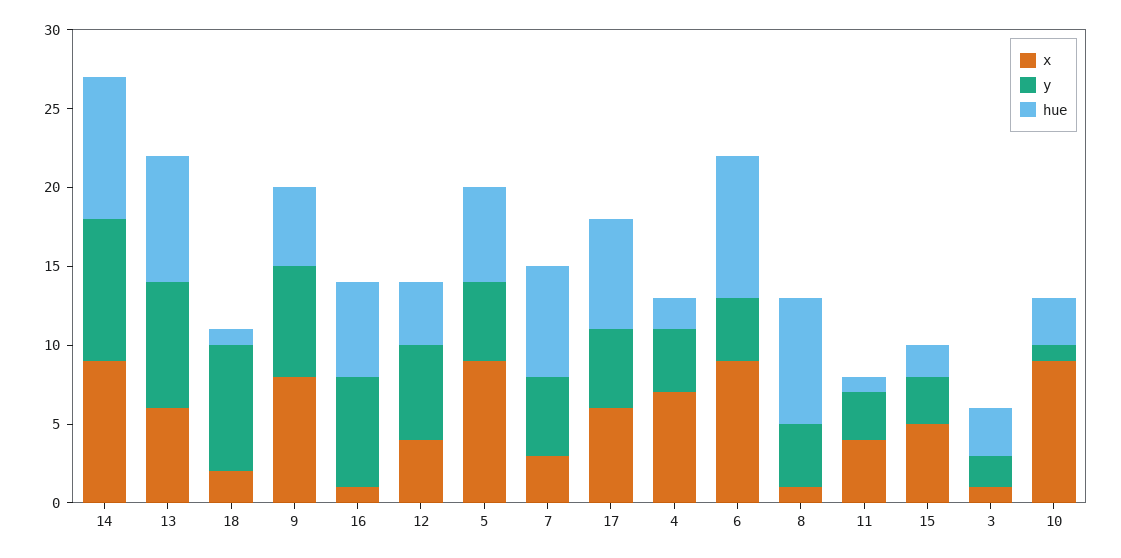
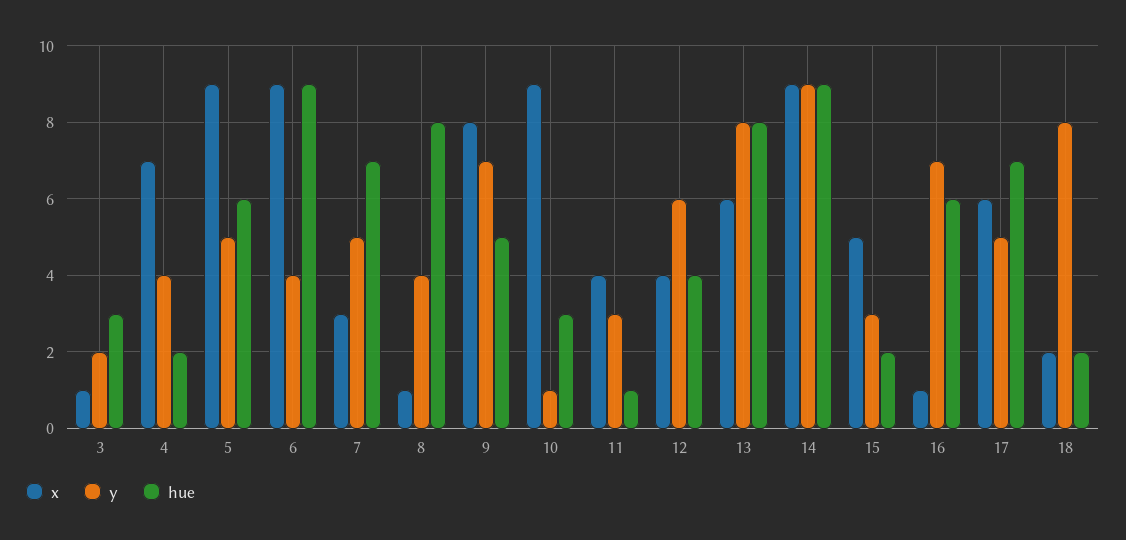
  {
    "x": {
      "14": 9,
      "13": 6,
      "18": 2,
      "9": 8,
      "16": 1,
      "12": 4,
      "5": 9,
      "7": 3,
      "17": 6,
      "4": 7,
      "6": 9,
      "8": 1,
      "11": 4,
      "15": 5,
      "3": 1,
      "10": 9
    },
    "y": {
      "14": 9,
      "13": 8,
      "18": 8,
      "9": 7,
      "16": 7,
      "12": 6,
      "5": 5,
      "7": 5,
      "17": 5,
      "4": 4,
      "6": 4,
      "8": 4,
      "11": 3,
      "15": 3,
      "3": 2,
      "10": 1
    },
    "hue": {
      "14": 9,
      "13": 8,
-     "18": 1,
+     "18": 2,
      "9": 5,
      "16": 6,
      "12": 4,
      "5": 6,
      "7": 7,
      "17": 7,
      "4": 2,
      "6": 9,
      "8": 8,
      "11": 1,
      "15": 2,
      "3": 3,
      "10": 3
    }
  }

